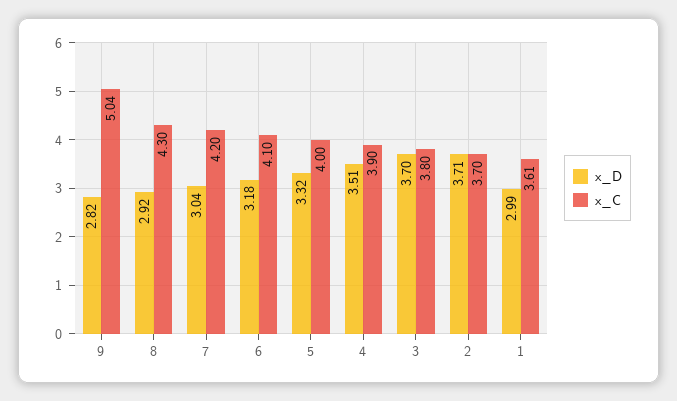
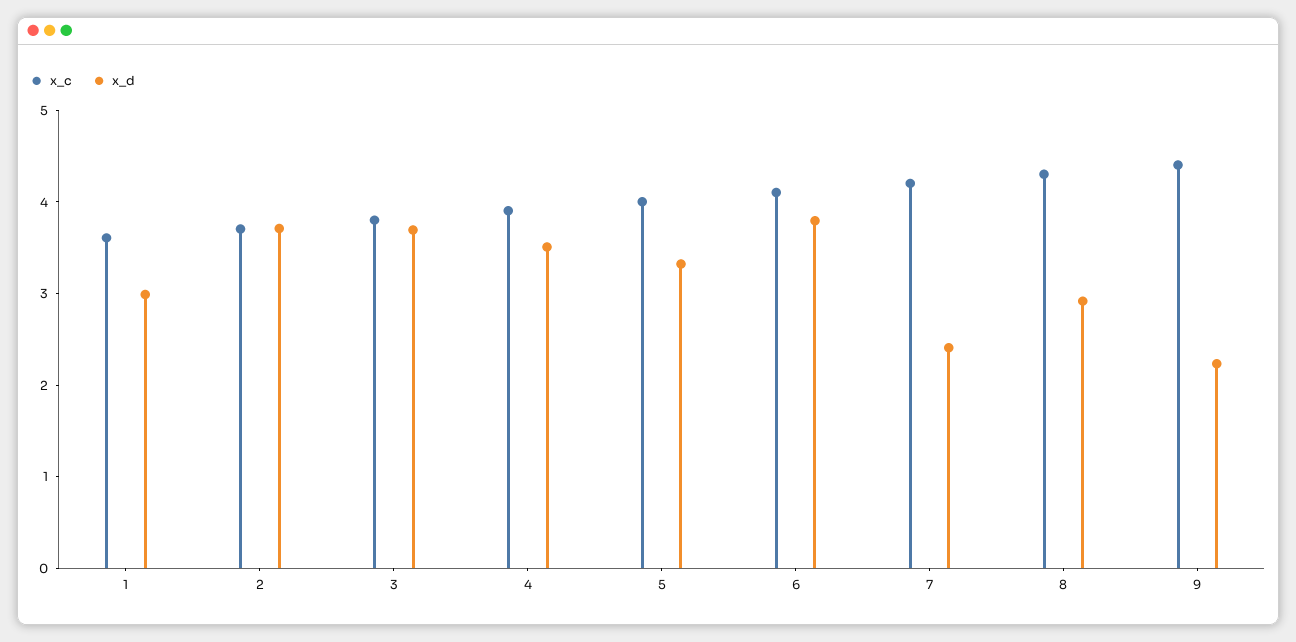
  {
    "x_D": {
-     "9": 2.82,
+     "9": 2.2,
      "8": 2.92,
-     "7": 3.04,
+     "7": 2.4,
-     "6": 3.18,
+     "6": 3.8,
      "5": 3.32,
      "4": 3.51,
      "3": 3.7,
      "2": 3.71,
      "1": 2.99
    },
    "x_C": {
-     "9": 5.04,
+     "9": 4.4,
      "8": 4.3,
      "7": 4.2,
      "6": 4.1,
      "5": 4,
      "4": 3.9,
      "3": 3.8,
      "2": 3.7,
      "1": 3.61
    }
  }

